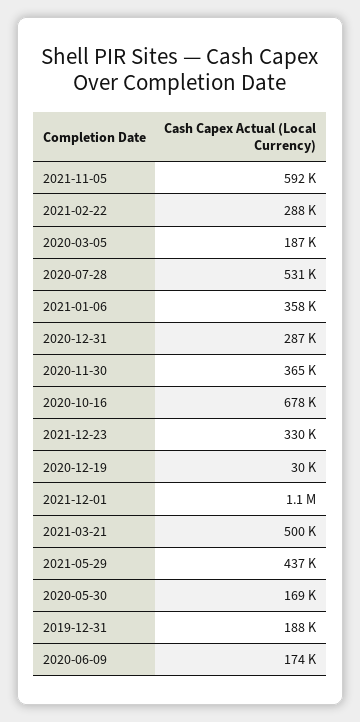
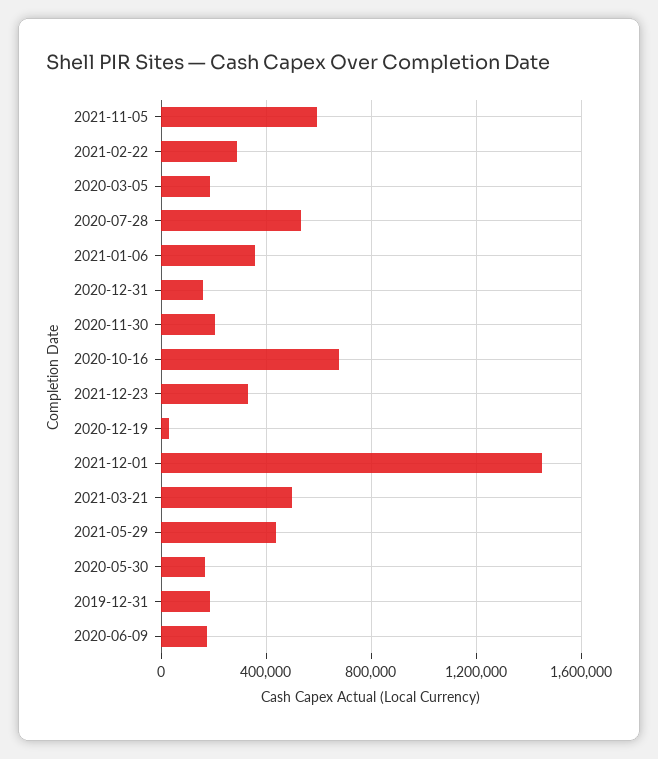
  {
    "2021-11-05": 592000,
    "2021-02-22": 288000,
    "2020-03-05": 187000,
    "2020-07-28": 531000,
    "2021-01-06": 358000,
-   "2020-12-31": 287000,
+   "2020-12-31": 150000,
-   "2020-11-30": 365000,
+   "2020-11-30": 200000,
    "2020-10-16": 678000,
    "2021-12-23": 330000,
    "2020-12-19": 30000,
-   "2021-12-01": 1100000,
+   "2021-12-01": 1450000,
    "2021-03-21": 500000,
    "2021-05-29": 437000,
    "2020-05-30": 169000,
    "2019-12-31": 188000,
    "2020-06-09": 174000
  }

